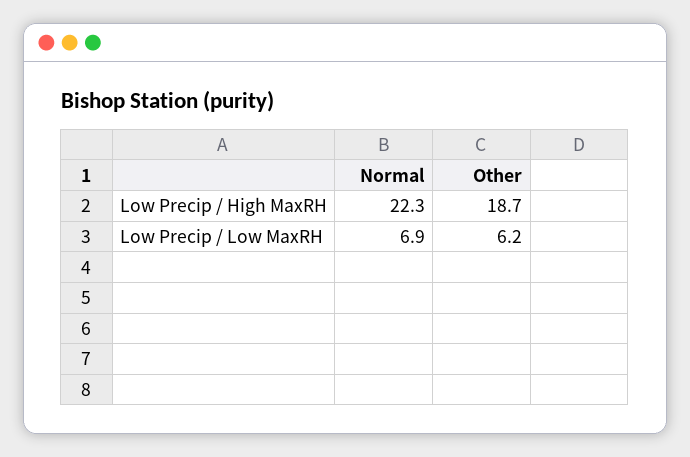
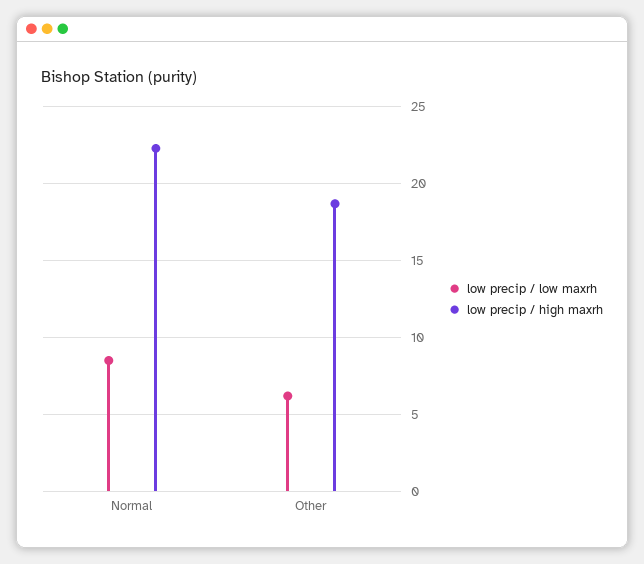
  {
    "Low Precip / High MaxRH": {
      "Normal": 22.3,
      "Other": 18.7
    },
    "Low Precip / Low MaxRH": {
-     "Normal": 6.9,
+     "Normal": 8.5,
      "Other": 6.2
    }
  }

